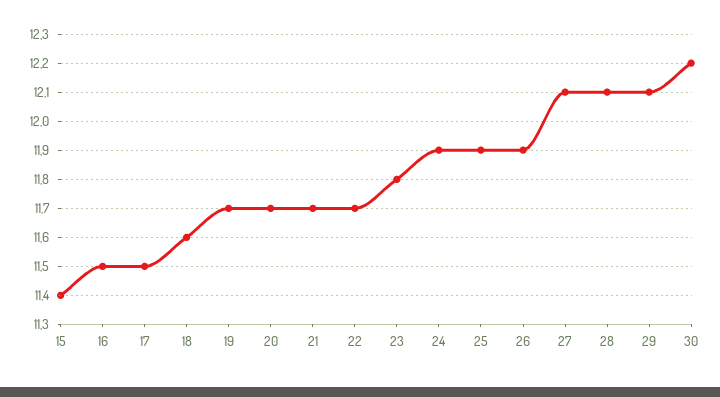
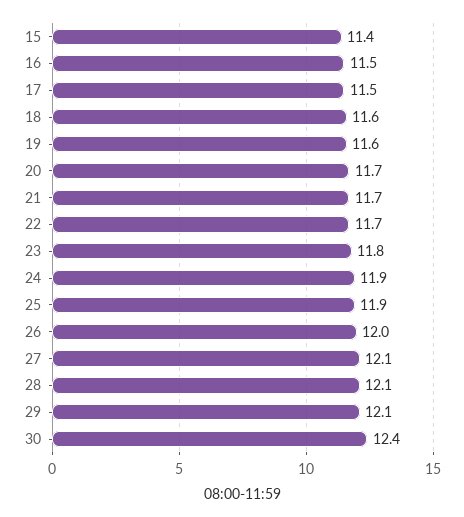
  {
    "15": 11.4,
    "16": 11.5,
    "17": 11.5,
    "18": 11.6,
-   "19": 11.7,
+   "19": 11.6,
    "20": 11.7,
    "21": 11.7,
    "22": 11.7,
    "23": 11.8,
    "24": 11.9,
    "25": 11.9,
-   "26": 11.9,
+   "26": 12,
    "27": 12.1,
    "28": 12.1,
    "29": 12.1,
-   "30": 12.2
+   "30": 12.4
  }

